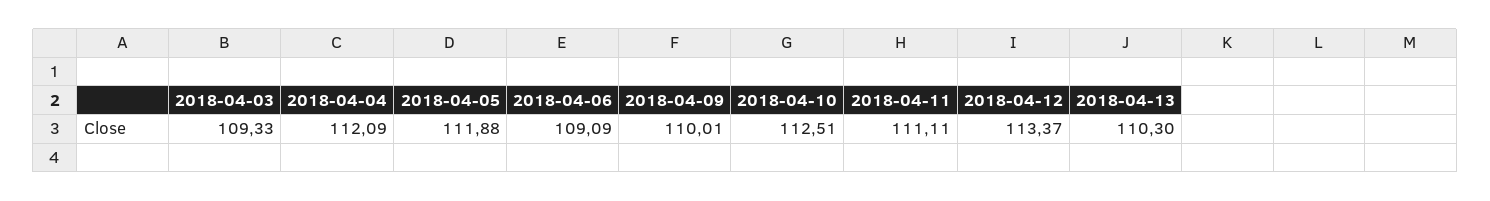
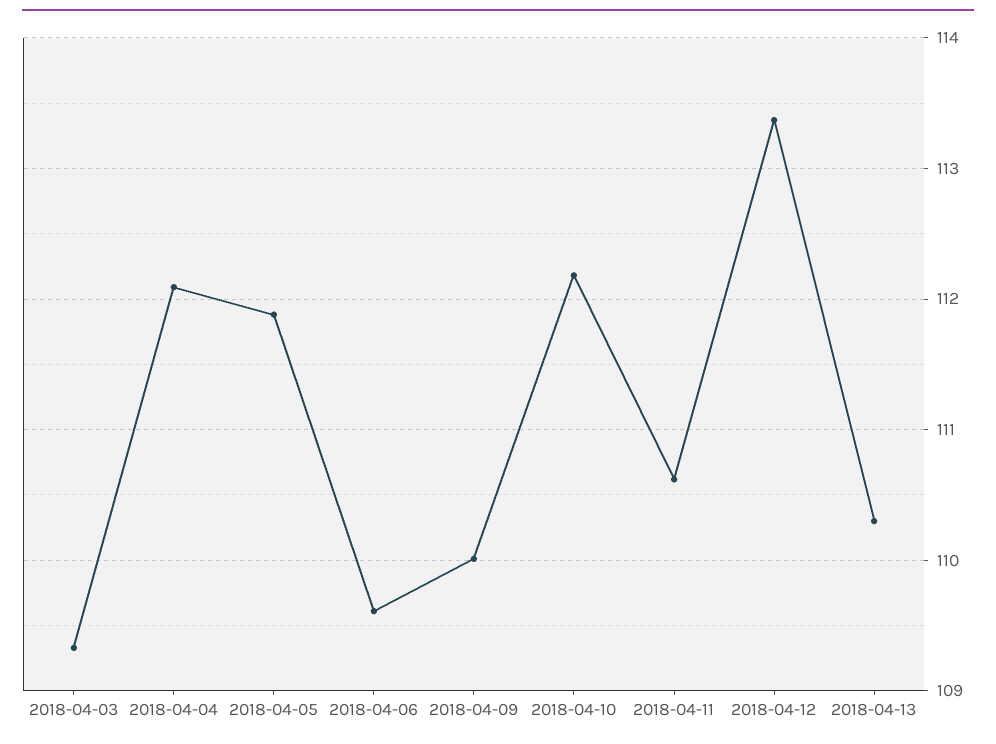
  {
    "2018-04-03": 109.33,
    "2018-04-04": 112.09,
    "2018-04-05": 111.88,
-   "2018-04-06": 109.09,
+   "2018-04-06": 109.6,
    "2018-04-09": 110.01,
-   "2018-04-10": 112.51,
+   "2018-04-10": 112.2,
-   "2018-04-11": 111.11,
+   "2018-04-11": 110.6,
    "2018-04-12": 113.37,
    "2018-04-13": 110.3
  }

